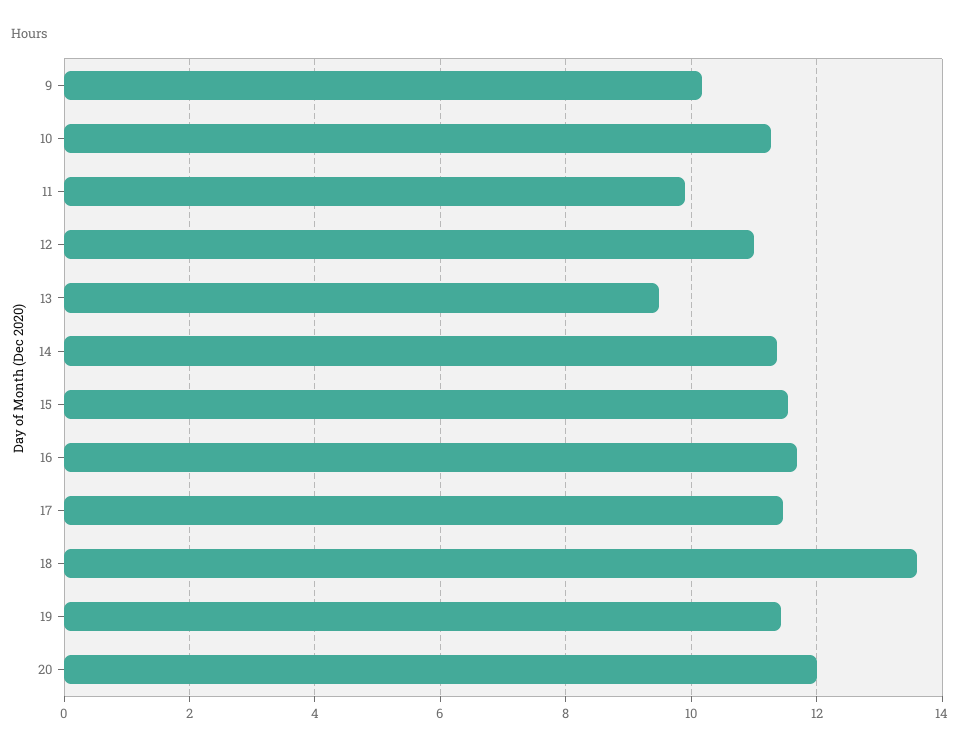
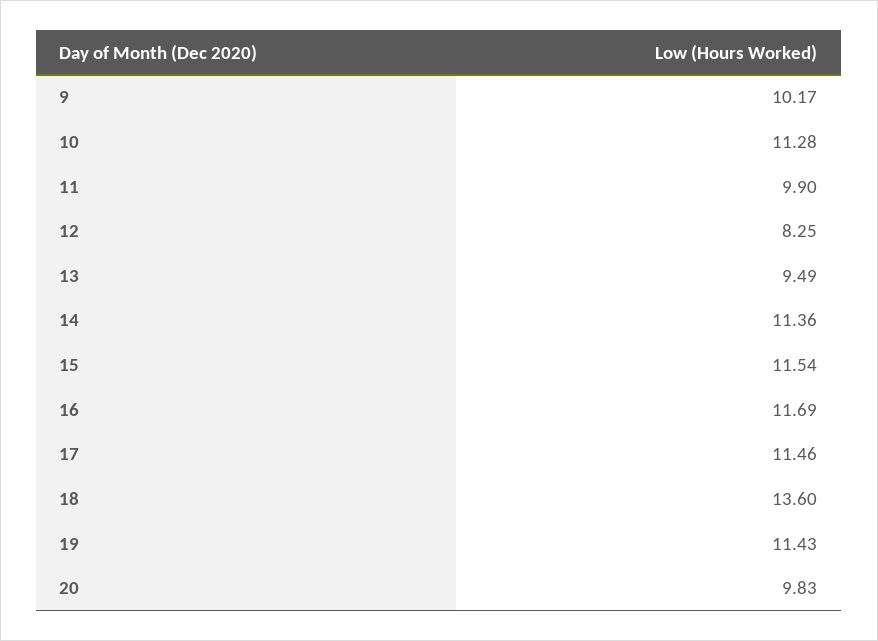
  {
    "9": 10.17,
    "10": 11.28,
    "11": 9.9,
-   "12": 11,
+   "12": 8.25,
    "13": 9.49,
    "14": 11.36,
    "15": 11.54,
    "16": 11.69,
    "17": 11.46,
    "18": 13.6,
    "19": 11.43,
-   "20": 12
+   "20": 9.83
  }

